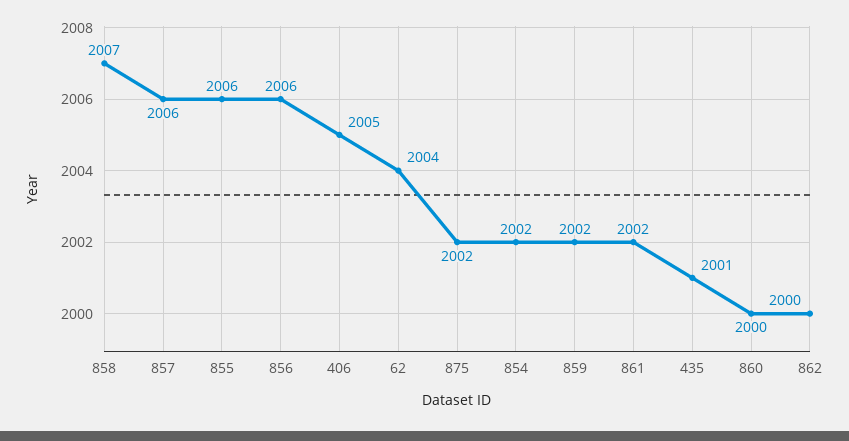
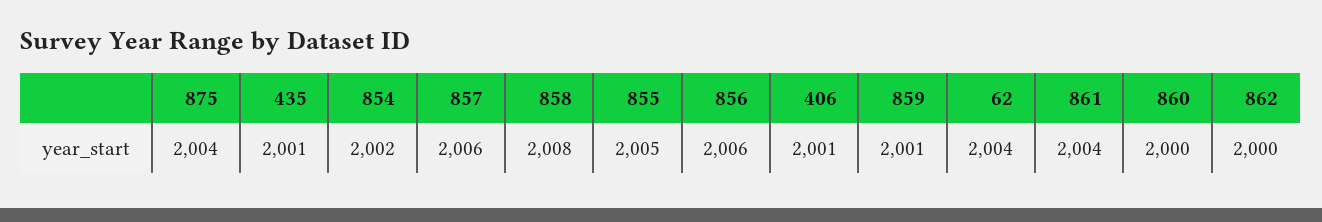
  {
-   "858": 2007,
+   "858": 2008,
    "857": 2006,
-   "855": 2006,
+   "855": 2005,
    "856": 2006,
-   "406": 2005,
+   "406": 2001,
    "62": 2004,
-   "875": 2002,
+   "875": 2004,
    "854": 2002,
-   "859": 2002,
+   "859": 2001,
-   "861": 2002,
+   "861": 2004,
    "435": 2001,
    "860": 2000,
    "862": 2000
  }

